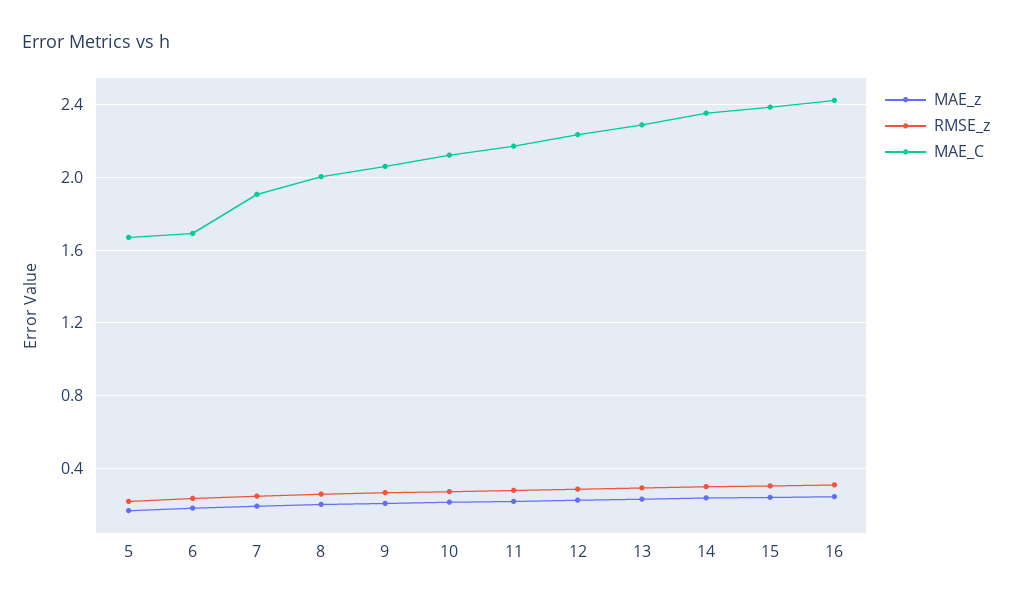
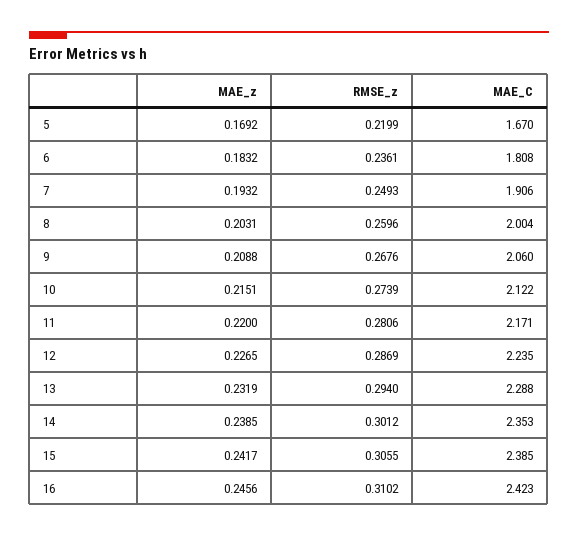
  {
    "MAE_z": {
      "5": 0.1692,
      "6": 0.1832,
      "7": 0.1932,
      "8": 0.2031,
      "9": 0.2088,
      "10": 0.2151,
      "11": 0.22,
      "12": 0.2265,
      "13": 0.2319,
      "14": 0.2385,
      "15": 0.2417,
      "16": 0.2456
    },
    "RMSE_z": {
      "5": 0.2199,
      "6": 0.2361,
      "7": 0.2493,
      "8": 0.2596,
      "9": 0.2676,
      "10": 0.2739,
      "11": 0.2806,
      "12": 0.2869,
      "13": 0.294,
      "14": 0.3012,
      "15": 0.3055,
      "16": 0.3102
    },
    "MAE_C": {
      "5": 1.67,
-     "6": 1.7,
+     "6": 1.808,
      "7": 1.906,
      "8": 2.004,
      "9": 2.06,
      "10": 2.122,
      "11": 2.171,
      "12": 2.235,
      "13": 2.288,
      "14": 2.353,
      "15": 2.385,
      "16": 2.423
    }
  }

